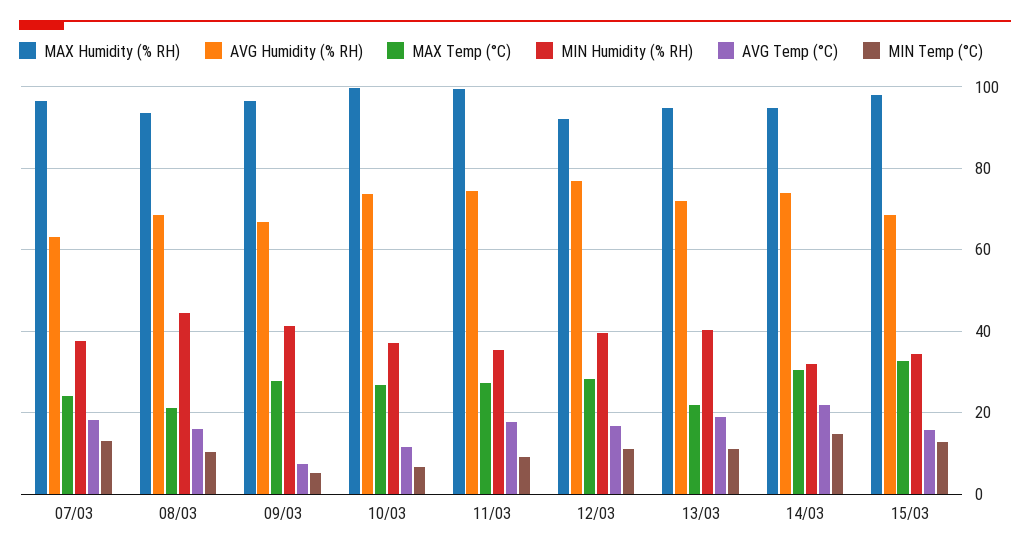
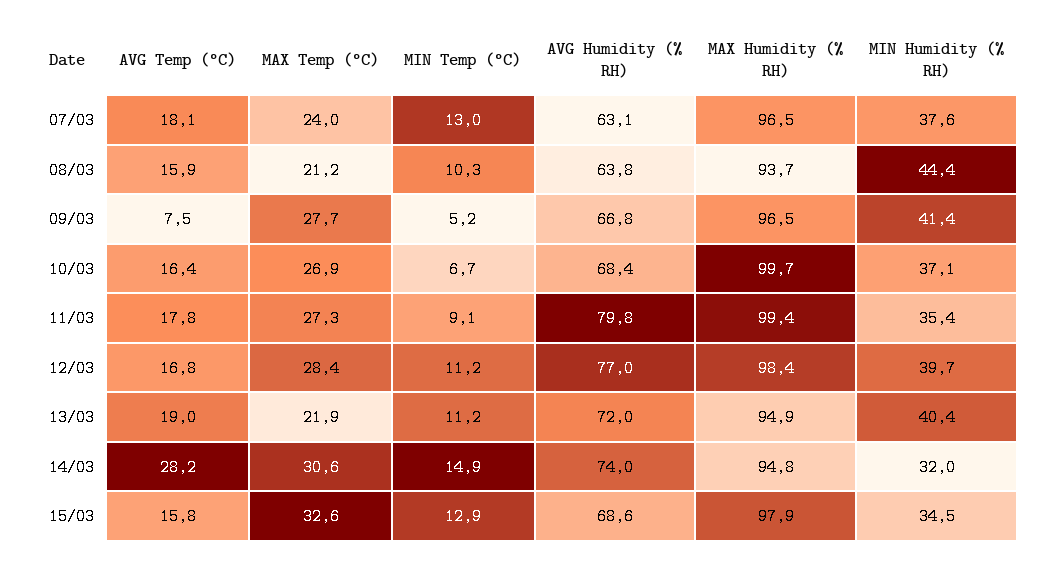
  {
    "MAX Humidity (% RH)": {
      "07/03": 96.5,
      "08/03": 93.7,
      "09/03": 96.5,
      "10/03": 99.7,
      "11/03": 99.4,
-     "12/03": 92,
+     "12/03": 98.4,
      "13/03": 94.9,
      "14/03": 94.8,
      "15/03": 97.9
    },
    "AVG Humidity (% RH)": {
      "07/03": 63.1,
-     "08/03": 68,
+     "08/03": 63.8,
      "09/03": 66.8,
-     "10/03": 74,
+     "10/03": 68.4,
-     "11/03": 74,
+     "11/03": 79.8,
      "12/03": 77,
      "13/03": 72,
      "14/03": 74,
      "15/03": 68.6
    },
    "MAX Temp (°C)": {
      "07/03": 24,
      "08/03": 21.2,
      "09/03": 27.7,
      "10/03": 26.9,
      "11/03": 27.3,
      "12/03": 28.4,
      "13/03": 21.9,
      "14/03": 30.6,
      "15/03": 32.6
    },
    "MIN Humidity (% RH)": {
      "07/03": 37.6,
      "08/03": 44.4,
      "09/03": 41.4,
      "10/03": 37.1,
      "11/03": 35.4,
      "12/03": 39.7,
      "13/03": 40.4,
      "14/03": 32,
      "15/03": 34.5
    },
    "AVG Temp (°C)": {
      "07/03": 18.1,
      "08/03": 15.9,
      "09/03": 7.5,
-     "10/03": 12,
+     "10/03": 16.4,
      "11/03": 17.8,
      "12/03": 16.8,
      "13/03": 19,
-     "14/03": 22,
+     "14/03": 28.2,
      "15/03": 15.8
    },
    "MIN Temp (°C)": {
      "07/03": 13,
      "08/03": 10.3,
      "09/03": 5.2,
      "10/03": 6.7,
      "11/03": 9.1,
      "12/03": 11.2,
      "13/03": 11.2,
      "14/03": 14.9,
      "15/03": 12.9
    }
  }

